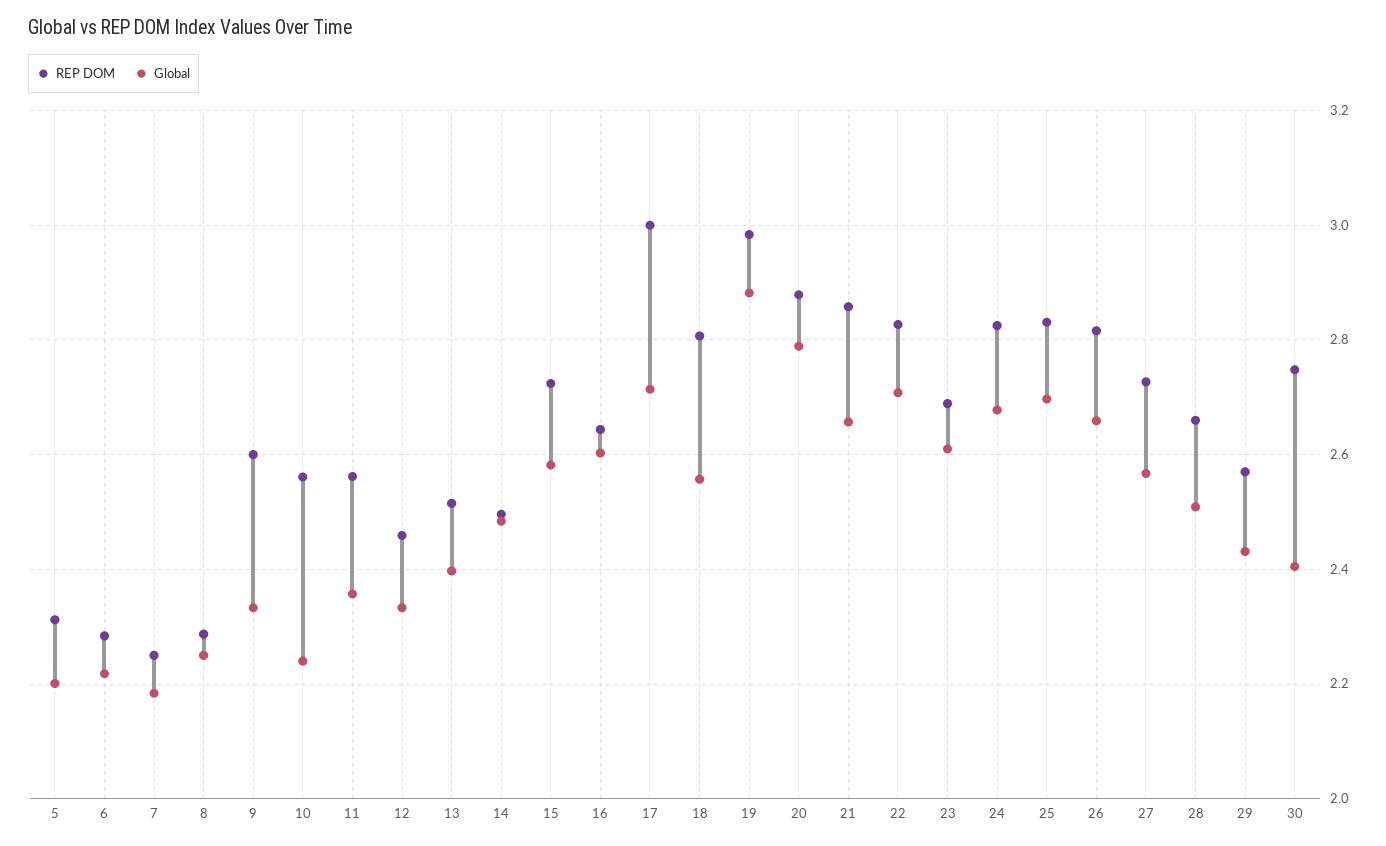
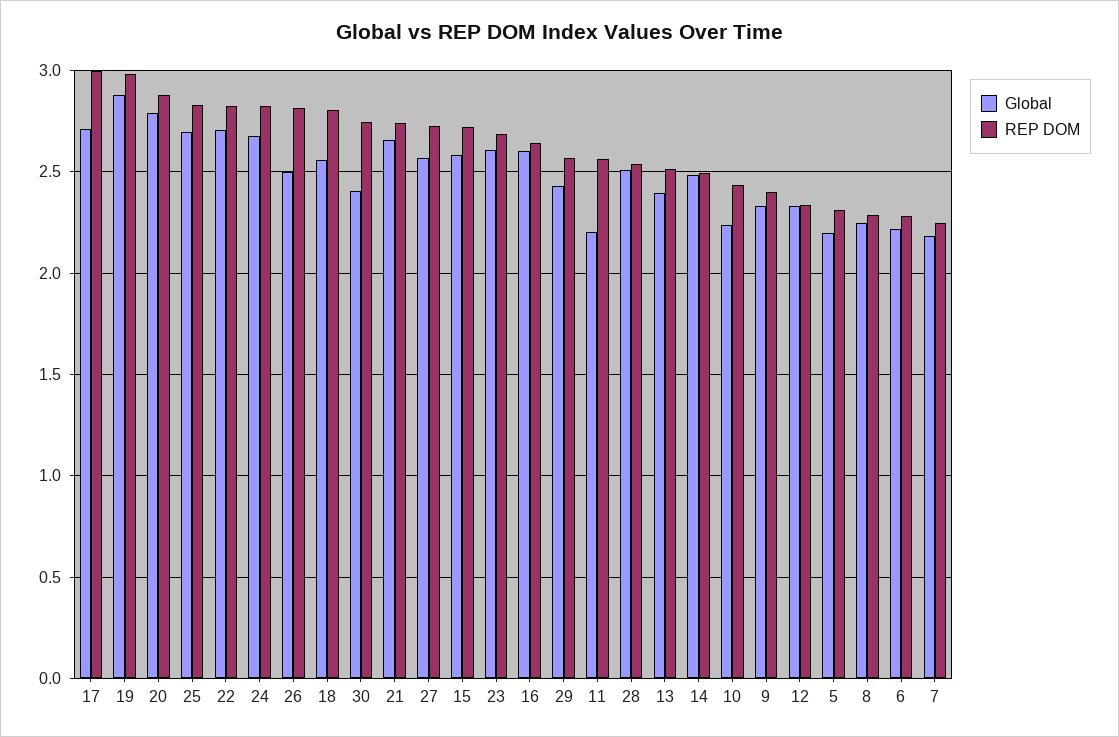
  {
    "REP DOM": {
      "5": 2.32,
      "6": 2.28,
      "7": 2.26,
      "8": 2.28,
-     "9": 2.6,
+     "9": 2.4,
-     "10": 2.56,
+     "10": 2.45,
      "11": 2.56,
-     "12": 2.46,
+     "12": 2.35,
      "13": 2.52,
      "14": 2.5,
      "15": 2.72,
      "16": 2.64,
      "17": 3,
      "18": 2.8,
      "19": 2.98,
      "20": 2.88,
-     "21": 2.86,
+     "21": 2.75,
      "22": 2.82,
      "23": 2.68,
      "24": 2.82,
      "25": 2.84,
      "26": 2.82,
      "27": 2.72,
-     "28": 2.66,
+     "28": 2.55,
      "29": 2.58,
      "30": 2.74
    },
    "Global": {
      "5": 2.2,
      "6": 2.22,
      "7": 2.18,
      "8": 2.26,
      "9": 2.34,
      "10": 2.24,
-     "11": 2.36,
+     "11": 2.2,
      "12": 2.34,
      "13": 2.4,
      "14": 2.48,
      "15": 2.58,
      "16": 2.6,
      "17": 2.72,
      "18": 2.56,
      "19": 2.88,
      "20": 2.78,
      "21": 2.66,
      "22": 2.7,
      "23": 2.62,
      "24": 2.68,
      "25": 2.7,
-     "26": 2.66,
+     "26": 2.5,
      "27": 2.56,
      "28": 2.5,
      "29": 2.44,
      "30": 2.4
    }
  }

